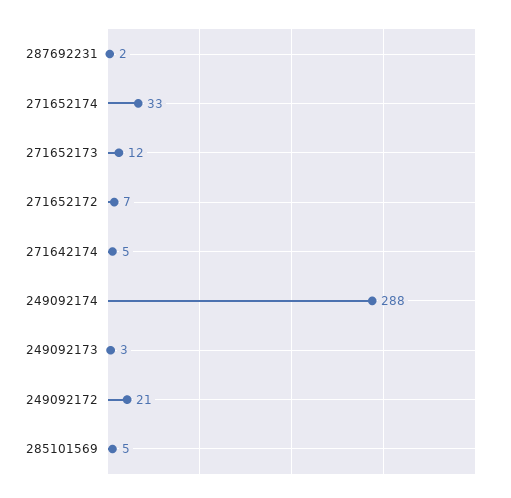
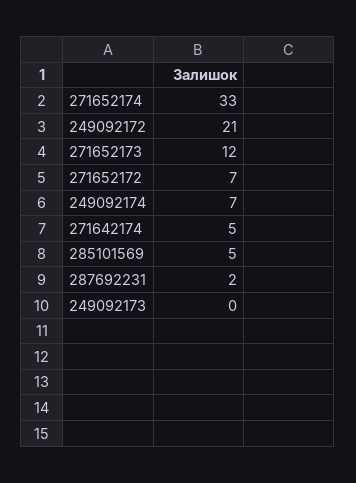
  {
    "287692231": 2,
    "271652174": 33,
    "271652173": 12,
    "271652172": 7,
    "271642174": 5,
-   "249092174": 288,
+   "249092174": 7,
-   "249092173": 3,
+   "249092173": 0,
    "249092172": 21,
    "285101569": 5
  }

